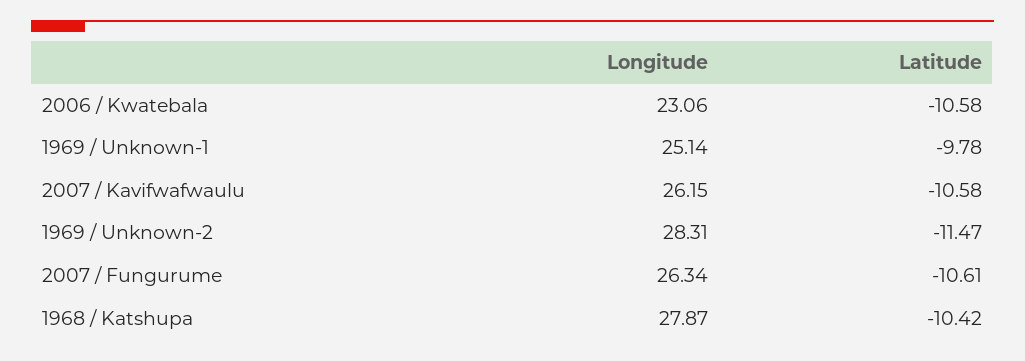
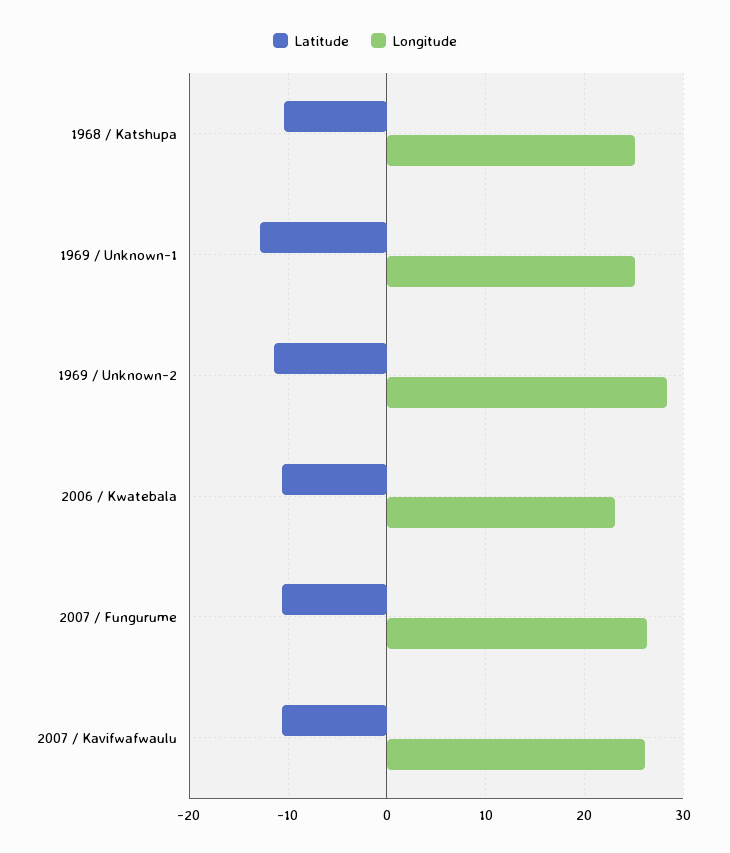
  {
    "Longitude": {
      "2006 / Kwatebala": 23.06,
      "1969 / Unknown-1": 25.14,
      "2007 / Kavifwafwaulu": 26.15,
      "1969 / Unknown-2": 28.31,
      "2007 / Fungurume": 26.34,
-     "1968 / Katshupa": 27.87
+     "1968 / Katshupa": 25
    },
    "Latitude": {
      "2006 / Kwatebala": -10.58,
-     "1969 / Unknown-1": -9.78,
+     "1969 / Unknown-1": -13,
      "2007 / Kavifwafwaulu": -10.58,
      "1969 / Unknown-2": -11.47,
      "2007 / Fungurume": -10.61,
      "1968 / Katshupa": -10.42
    }
  }

